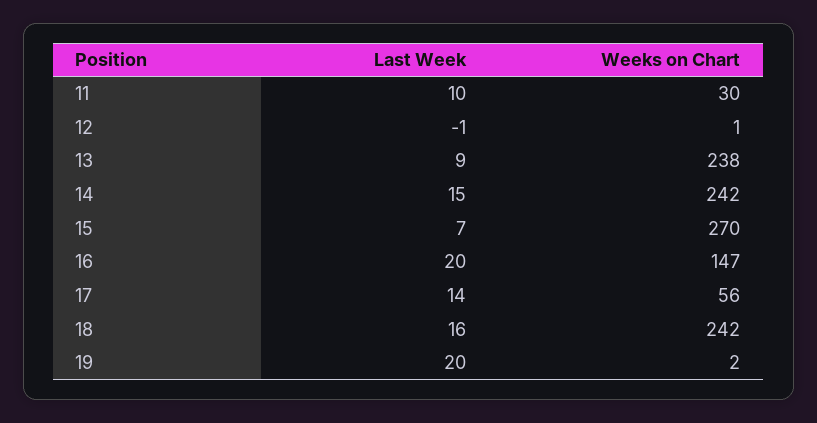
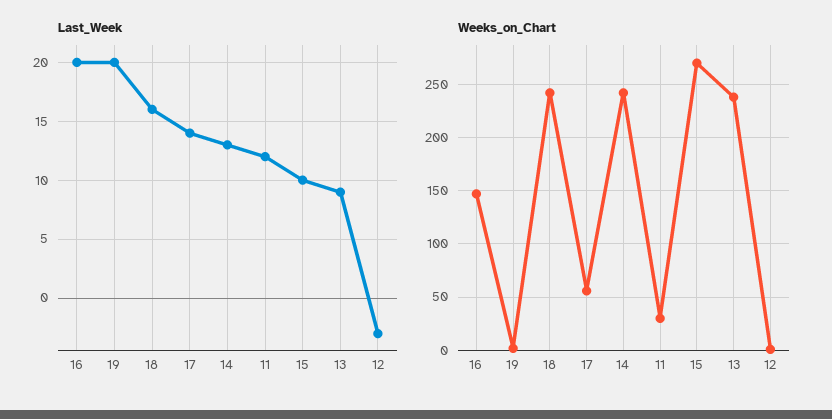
  {
    "Last Week": {
-     "11": 10,
+     "11": 12,
-     "12": -1,
+     "12": -3,
      "13": 9,
-     "14": 15,
+     "14": 13,
-     "15": 7,
+     "15": 10,
      "16": 20,
      "17": 14,
      "18": 16,
      "19": 20
    },
    "Weeks on Chart": {
      "11": 30,
      "12": 1,
      "13": 238,
      "14": 242,
      "15": 270,
      "16": 147,
      "17": 56,
      "18": 242,
      "19": 2
    }
  }

